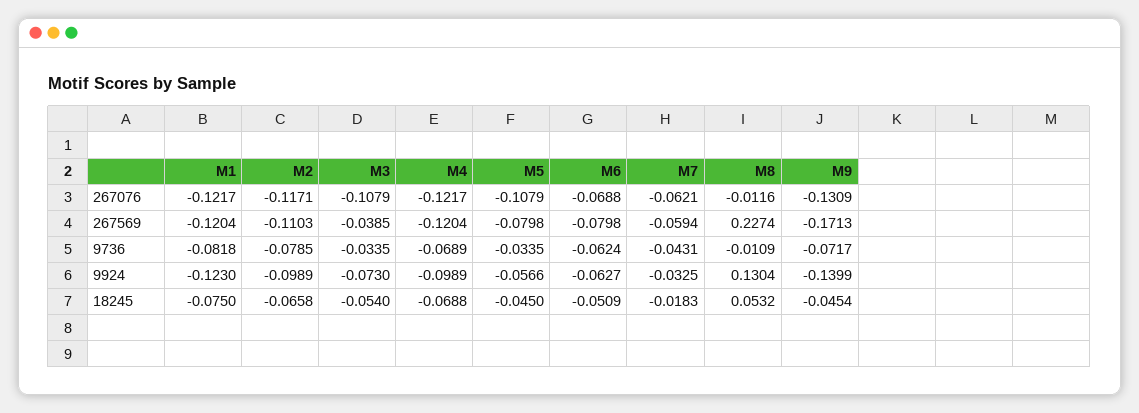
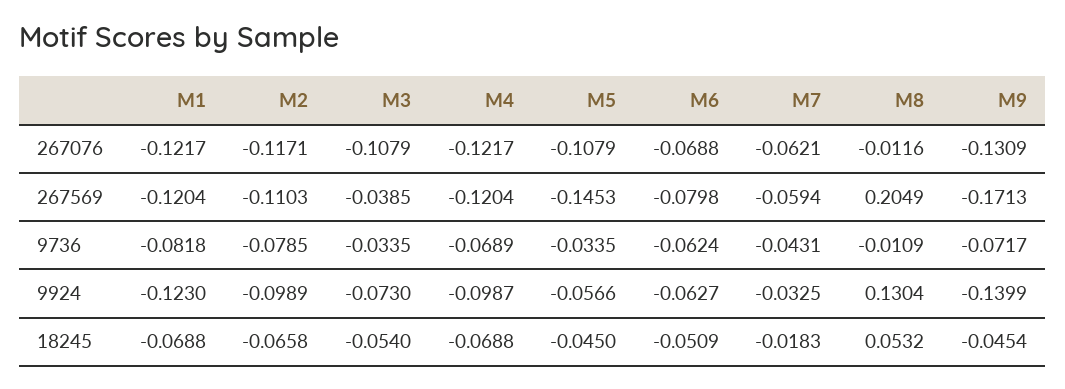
  {
    "M1": {
      "267076": -0.1217,
      "267569": -0.1204,
      "9736": -0.0818,
      "9924": -0.123,
-     "18245": -0.075
+     "18245": -0.0688
    },
    "M2": {
      "267076": -0.1171,
      "267569": -0.1103,
      "9736": -0.0785,
      "9924": -0.0989,
      "18245": -0.0658
    },
    "M3": {
      "267076": -0.1079,
      "267569": -0.0385,
      "9736": -0.0335,
      "9924": -0.073,
      "18245": -0.054
    },
    "M4": {
      "267076": -0.1217,
      "267569": -0.1204,
      "9736": -0.0689,
-     "9924": -0.0989,
+     "9924": -0.0987,
      "18245": -0.0688
    },
    "M5": {
      "267076": -0.1079,
-     "267569": -0.0798,
+     "267569": -0.1453,
      "9736": -0.0335,
      "9924": -0.0566,
      "18245": -0.045
    },
    "M6": {
      "267076": -0.0688,
      "267569": -0.0798,
      "9736": -0.0624,
      "9924": -0.0627,
      "18245": -0.0509
    },
    "M7": {
      "267076": -0.0621,
      "267569": -0.0594,
      "9736": -0.0431,
      "9924": -0.0325,
      "18245": -0.0183
    },
    "M8": {
      "267076": -0.0116,
-     "267569": 0.2274,
+     "267569": 0.2049,
      "9736": -0.0109,
      "9924": 0.1304,
      "18245": 0.0532
    },
    "M9": {
      "267076": -0.1309,
      "267569": -0.1713,
      "9736": -0.0717,
      "9924": -0.1399,
      "18245": -0.0454
    }
  }

